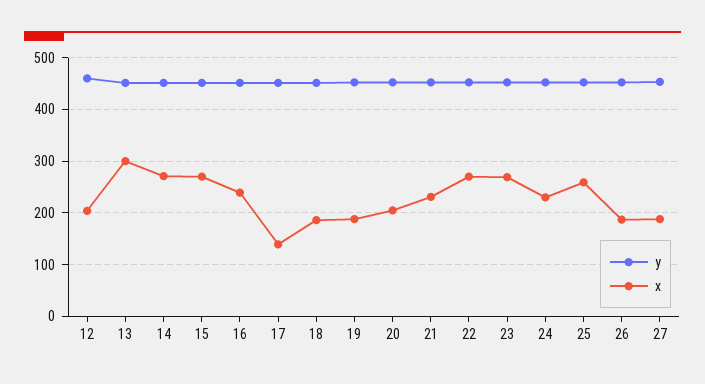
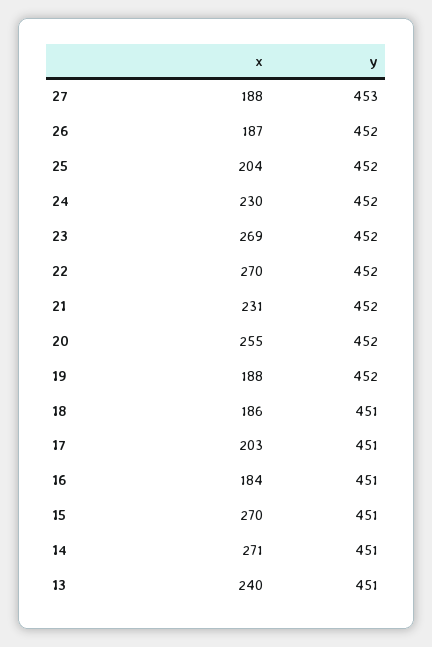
  {
    "y": {
-     "12": 460,
      "13": 451,
      "14": 451,
      "15": 451,
      "16": 451,
      "17": 451,
      "18": 451,
      "19": 452,
      "20": 452,
      "21": 452,
      "22": 452,
      "23": 452,
      "24": 452,
      "25": 452,
      "26": 452,
      "27": 453
    },
    "x": {
-     "12": 200,
-     "13": 300,
+     "13": 240,
      "14": 271,
      "15": 270,
-     "16": 240,
+     "16": 184,
-     "17": 140,
+     "17": 203,
      "18": 186,
      "19": 188,
-     "20": 200,
+     "20": 255,
      "21": 231,
      "22": 270,
      "23": 269,
      "24": 230,
-     "25": 260,
+     "25": 204,
      "26": 187,
      "27": 188
    }
  }

